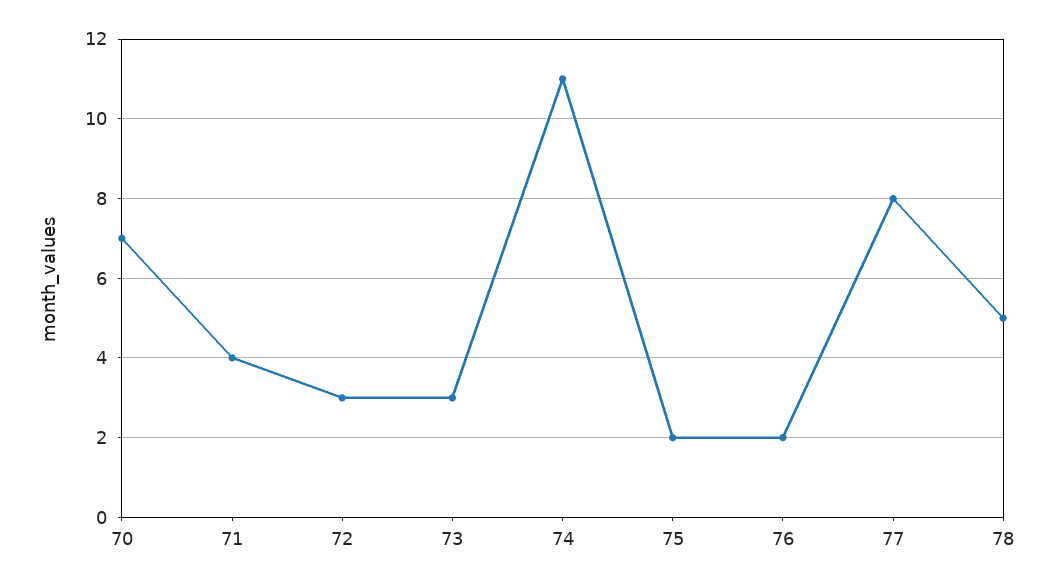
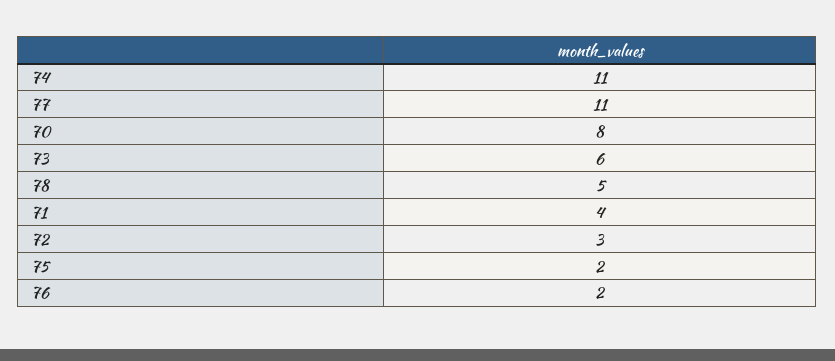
  {
-   "70": 7,
+   "70": 8,
    "71": 4,
    "72": 3,
-   "73": 3,
+   "73": 6,
    "74": 11,
    "75": 2,
    "76": 2,
-   "77": 8,
+   "77": 11,
    "78": 5
  }

